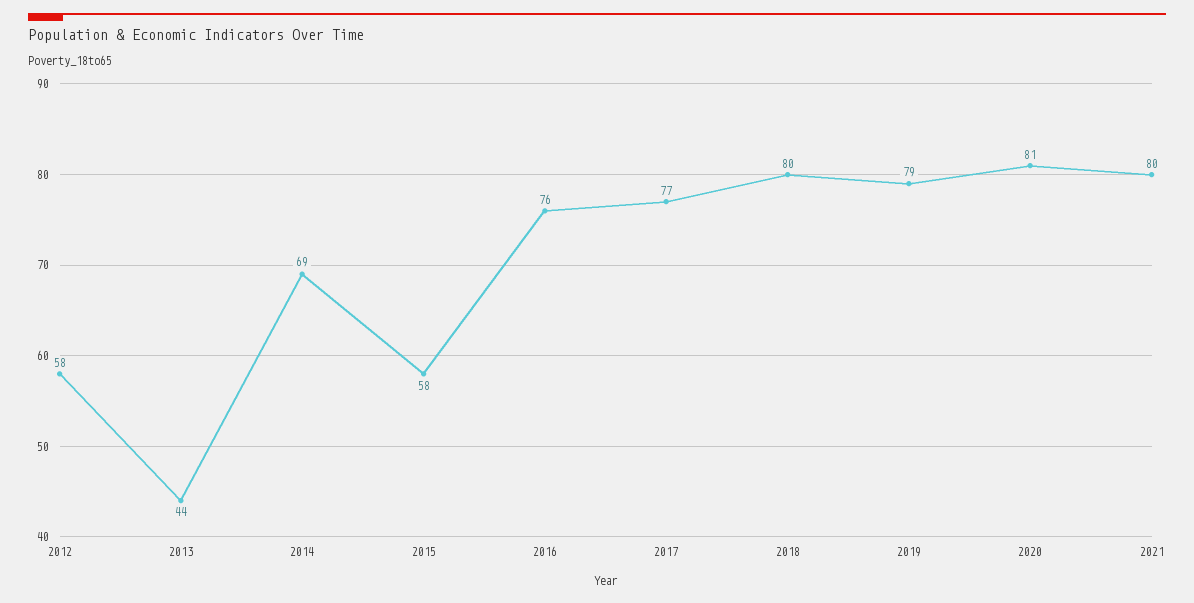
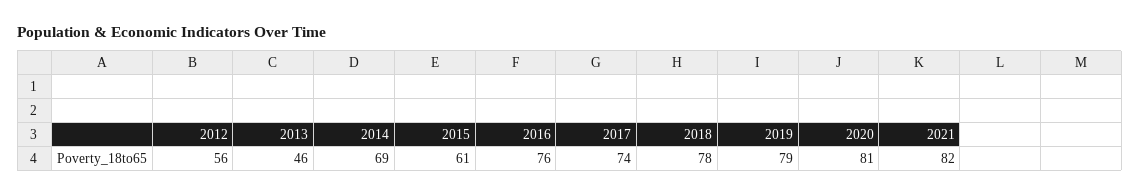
  {
-   "2012": 58,
+   "2012": 56,
-   "2013": 44,
+   "2013": 46,
    "2014": 69,
-   "2015": 58,
+   "2015": 61,
    "2016": 76,
-   "2017": 77,
+   "2017": 74,
-   "2018": 80,
+   "2018": 78,
    "2019": 79,
    "2020": 81,
-   "2021": 80
+   "2021": 82
  }

